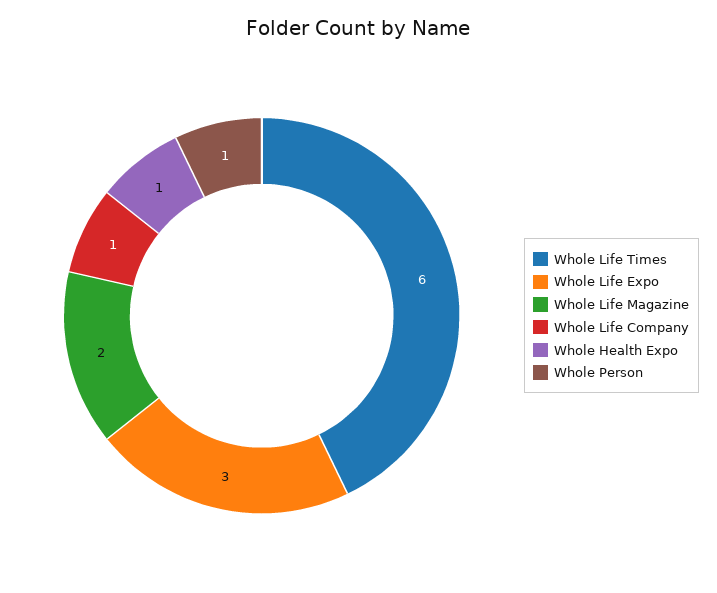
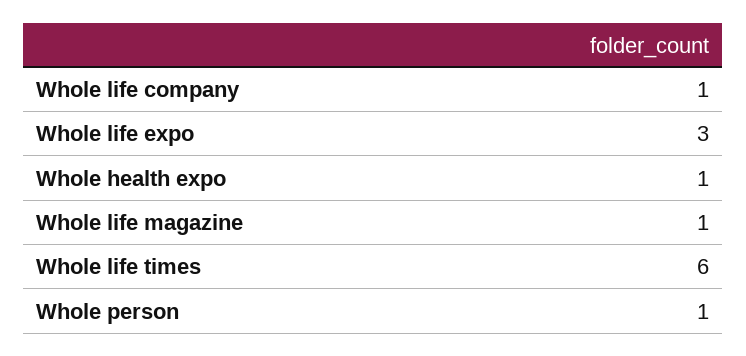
  {
    "Whole Life Times": 6,
    "Whole Life Expo": 3,
-   "Whole Life Magazine": 2,
+   "Whole Life Magazine": 1,
    "Whole Life Company": 1,
    "Whole Health Expo": 1,
    "Whole Person": 1
  }

